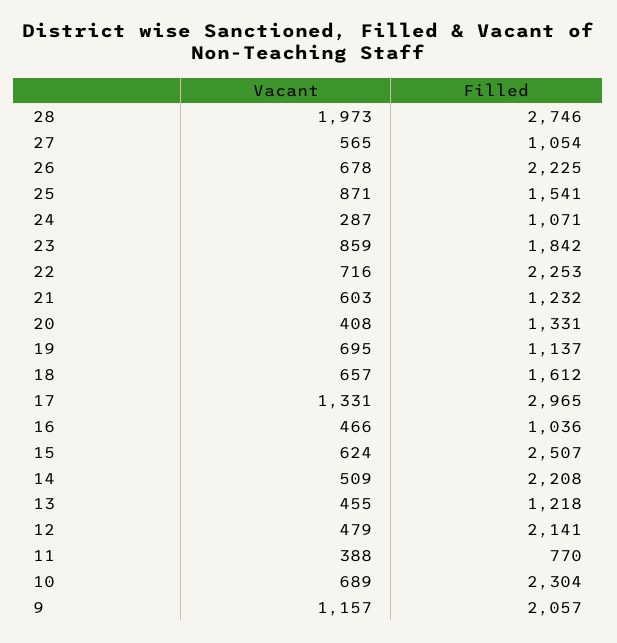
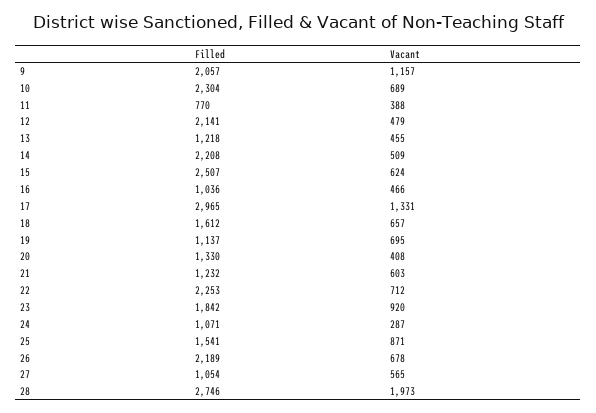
  {
    "Vacant": {
      "28": 1973,
      "27": 565,
      "26": 678,
      "25": 871,
      "24": 287,
-     "23": 859,
+     "23": 920,
-     "22": 716,
+     "22": 712,
      "21": 603,
      "20": 408,
      "19": 695,
      "18": 657,
      "17": 1331,
      "16": 466,
      "15": 624,
      "14": 509,
      "13": 455,
      "12": 479,
      "11": 388,
      "10": 689,
      "9": 1157
    },
    "Filled": {
      "28": 2746,
      "27": 1054,
-     "26": 2225,
+     "26": 2189,
      "25": 1541,
      "24": 1071,
      "23": 1842,
      "22": 2253,
      "21": 1232,
-     "20": 1331,
+     "20": 1330,
      "19": 1137,
      "18": 1612,
      "17": 2965,
      "16": 1036,
      "15": 2507,
      "14": 2208,
      "13": 1218,
      "12": 2141,
      "11": 770,
      "10": 2304,
      "9": 2057
    }
  }

